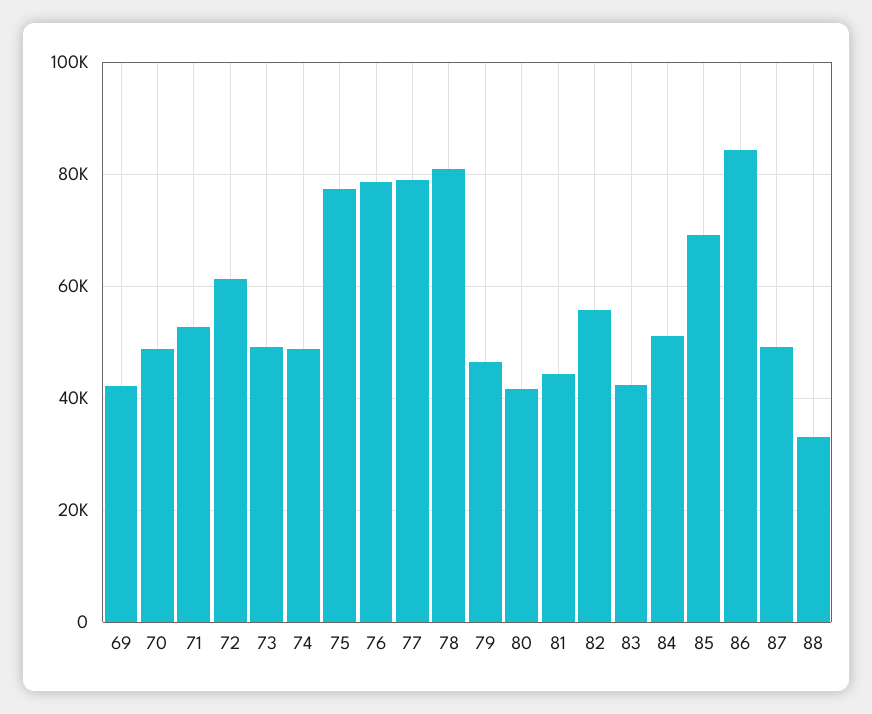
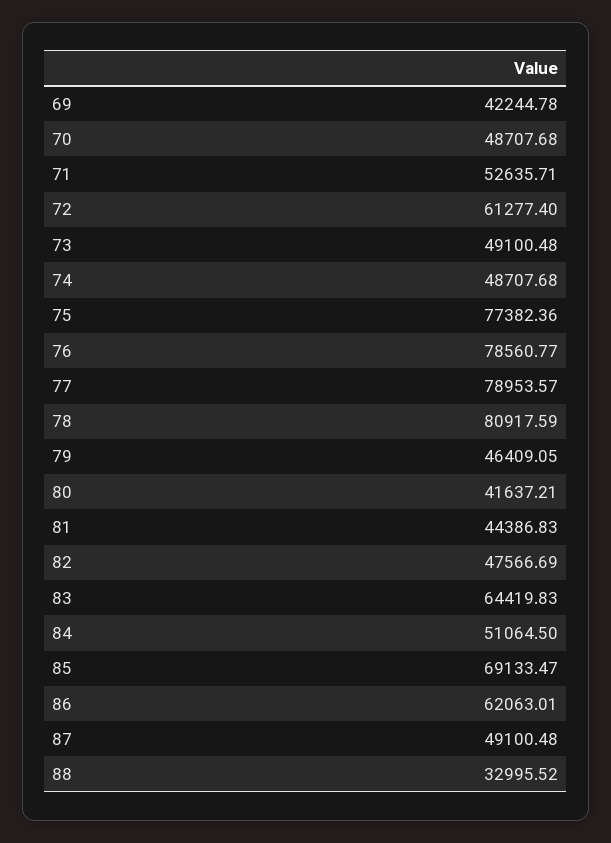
  {
    "69": 42244.78,
    "70": 48707.68,
    "71": 52635.71,
    "72": 61277.4,
    "73": 49100.48,
    "74": 48707.68,
    "75": 77382.36,
    "76": 78560.77,
    "77": 78953.57,
    "78": 80917.59,
    "79": 46409.05,
    "80": 41637.21,
    "81": 44386.83,
-   "82": 56000,
+   "82": 47566.69,
-   "83": 42000,
+   "83": 64419.83,
    "84": 51064.5,
    "85": 69133.47,
-   "86": 84000,
+   "86": 62063.01,
    "87": 49100.48,
    "88": 32995.52
  }

